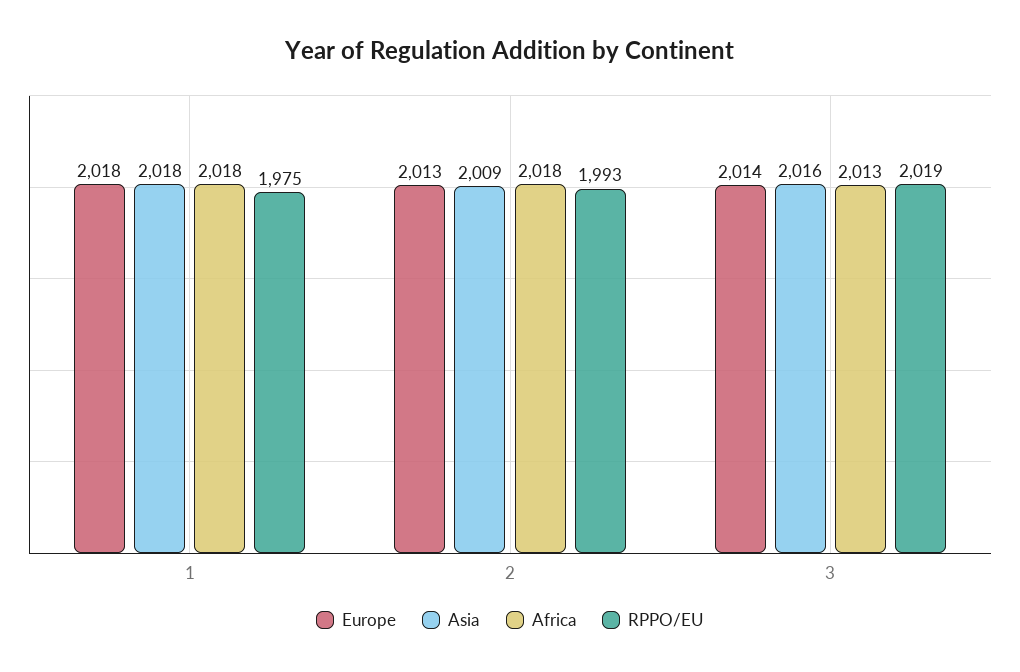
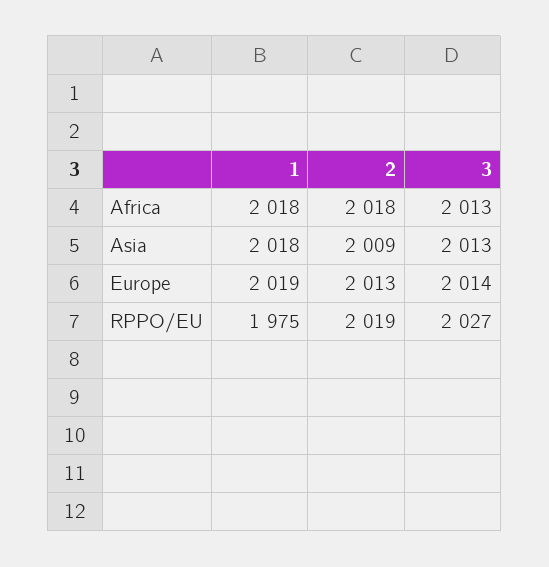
  {
    "Europe": {
-     "1": 2018,
+     "1": 2019,
      "2": 2013,
      "3": 2014
    },
    "Asia": {
      "1": 2018,
      "2": 2009,
-     "3": 2016
+     "3": 2013
    },
    "Africa": {
      "1": 2018,
      "2": 2018,
      "3": 2013
    },
    "RPPO/EU": {
      "1": 1975,
-     "2": 1993,
+     "2": 2019,
-     "3": 2019
+     "3": 2027
    }
  }

